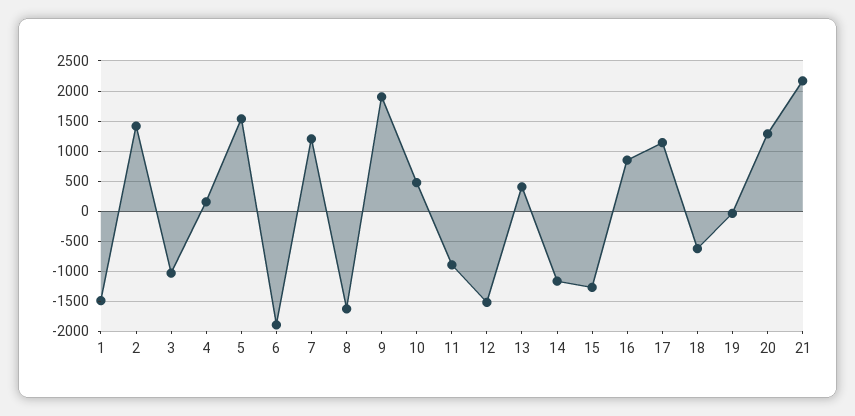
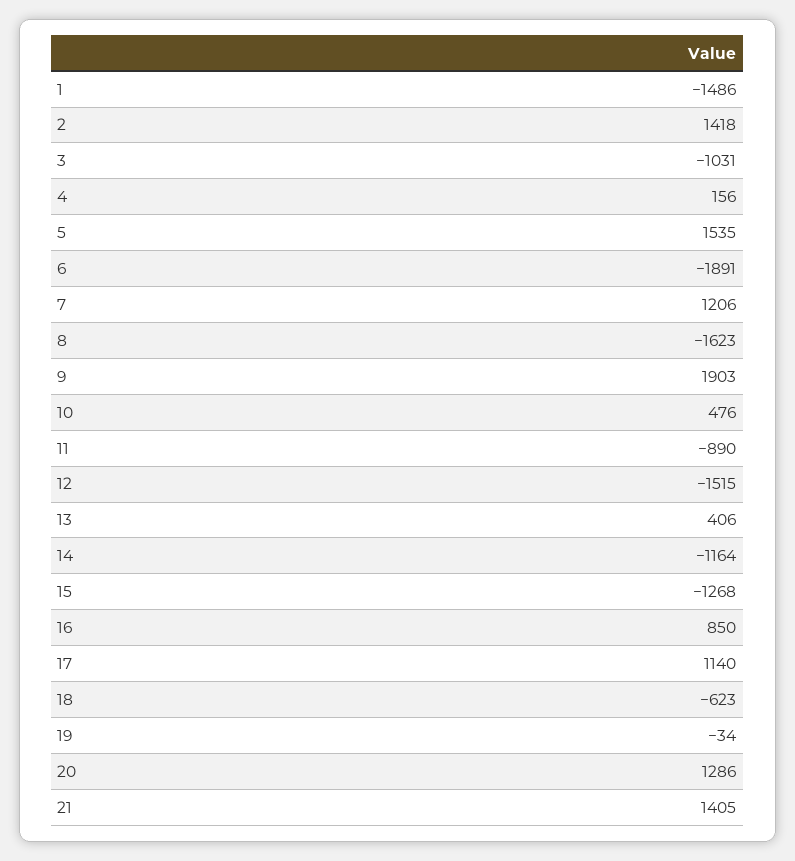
  {
    "1": -1486,
    "2": 1418,
    "3": -1031,
    "4": 156,
    "5": 1535,
    "6": -1891,
    "7": 1206,
    "8": -1623,
    "9": 1903,
    "10": 476,
    "11": -890,
    "12": -1515,
    "13": 406,
    "14": -1164,
    "15": -1268,
    "16": 850,
    "17": 1140,
    "18": -623,
    "19": -34,
    "20": 1286,
-   "21": 2200
+   "21": 1405
  }

